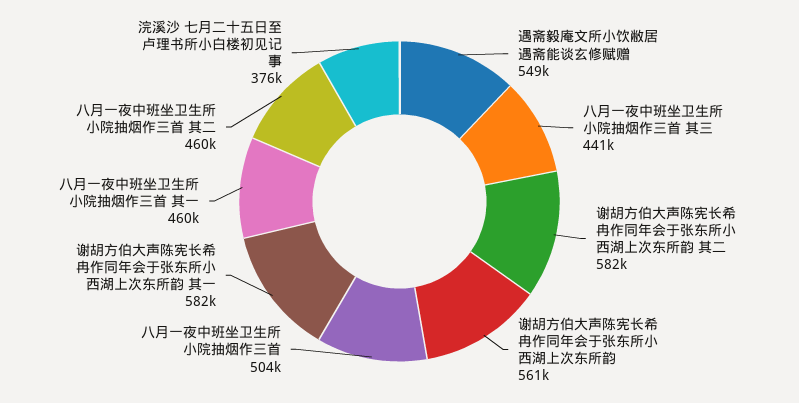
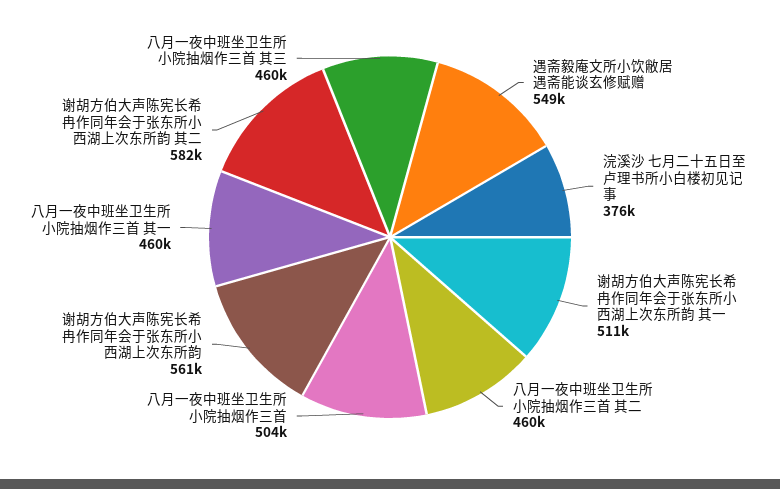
  {
    "遇斋毅庵文所小饮敝居遇斋能谈玄修赋赠": 549000,
-   "八月一夜中班坐卫生所小院抽烟作三首 其三": 441000,
+   "八月一夜中班坐卫生所小院抽烟作三首 其三": 460000,
    "谢胡方伯大声陈宪长希冉作同年会于张东所小西湖上次东所韵 其二": 582000,
    "谢胡方伯大声陈宪长希冉作同年会于张东所小西湖上次东所韵": 561000,
    "八月一夜中班坐卫生所小院抽烟作三首": 504000,
-   "谢胡方伯大声陈宪长希冉作同年会于张东所小西湖上次东所韵 其一": 582000,
+   "谢胡方伯大声陈宪长希冉作同年会于张东所小西湖上次东所韵 其一": 511000,
    "八月一夜中班坐卫生所小院抽烟作三首 其一": 460000,
    "八月一夜中班坐卫生所小院抽烟作三首 其二": 460000,
    "浣溪沙 七月二十五日至卢理书所小白楼初见记事": 376000
  }

